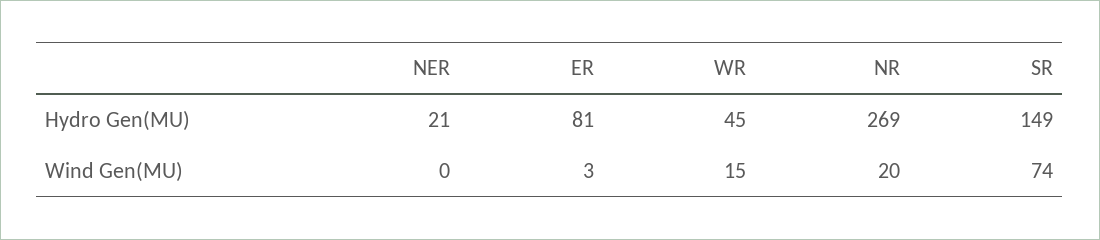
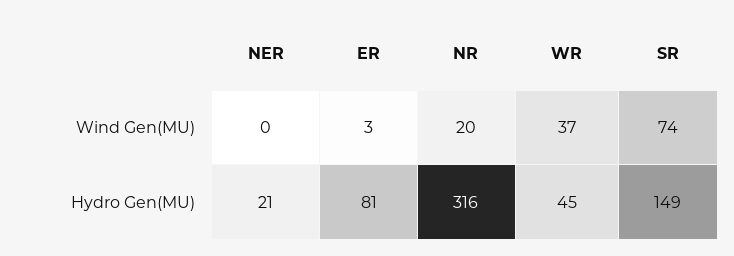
  {
    "NER": {
      "Hydro Gen(MU)": 21,
      "Wind Gen(MU)": 0
    },
    "ER": {
      "Hydro Gen(MU)": 81,
      "Wind Gen(MU)": 3
    },
    "WR": {
      "Hydro Gen(MU)": 45,
-     "Wind Gen(MU)": 15
+     "Wind Gen(MU)": 37
    },
    "NR": {
-     "Hydro Gen(MU)": 269,
+     "Hydro Gen(MU)": 316,
      "Wind Gen(MU)": 20
    },
    "SR": {
      "Hydro Gen(MU)": 149,
      "Wind Gen(MU)": 74
    }
  }

